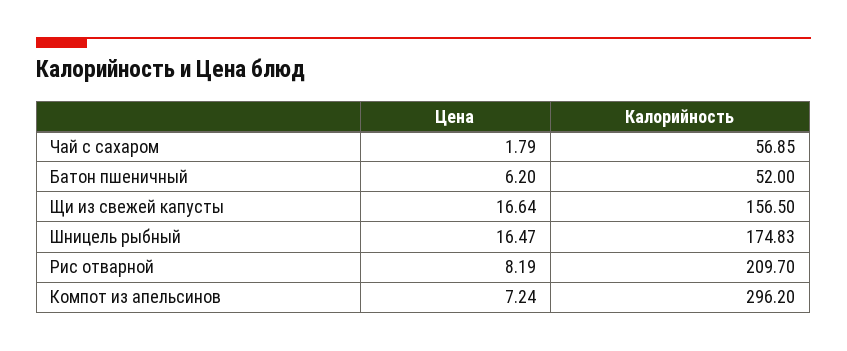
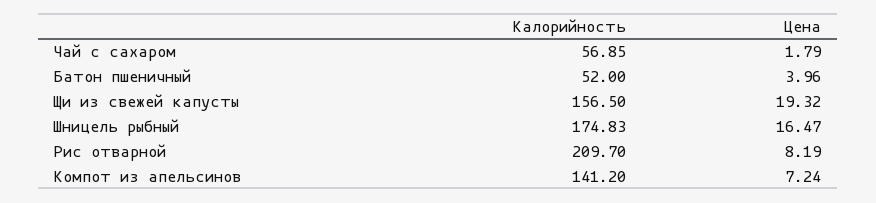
  {
    "Цена": {
      "Чай с сахаром": 1.79,
-     "Батон пшеничный": 6.2,
+     "Батон пшеничный": 3.96,
-     "Щи из свежей капусты": 16.64,
+     "Щи из свежей капусты": 19.32,
      "Шницель рыбный": 16.47,
      "Рис отварной": 8.19,
      "Компот из апельсинов": 7.24
    },
    "Калорийность": {
      "Чай с сахаром": 56.85,
      "Батон пшеничный": 52,
      "Щи из свежей капусты": 156.5,
      "Шницель рыбный": 174.83,
      "Рис отварной": 209.7,
-     "Компот из апельсинов": 296.2
+     "Компот из апельсинов": 141.2
    }
  }

